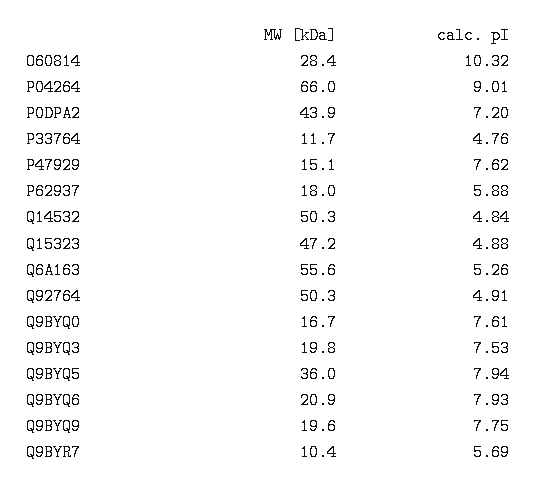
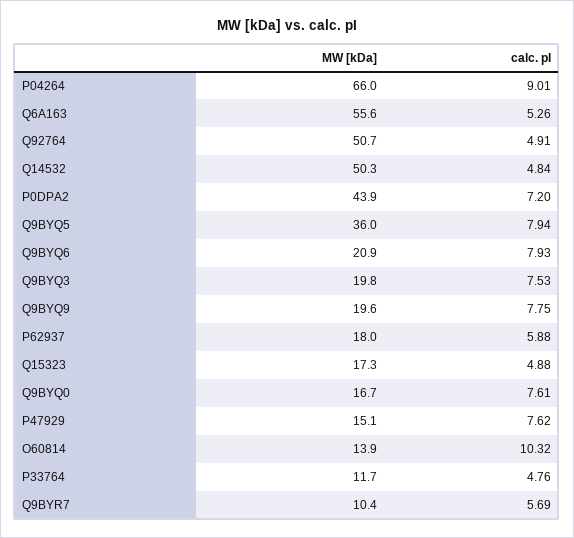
  {
    "MW [kDa]": {
-     "O60814": 28.4,
+     "O60814": 13.9,
      "P04264": 66,
      "P0DPA2": 43.9,
      "P33764": 11.7,
      "P47929": 15.1,
      "P62937": 18,
      "Q14532": 50.3,
-     "Q15323": 47.2,
+     "Q15323": 17.3,
      "Q6A163": 55.6,
-     "Q92764": 50.3,
+     "Q92764": 50.7,
      "Q9BYQ0": 16.7,
      "Q9BYQ3": 19.8,
      "Q9BYQ5": 36,
      "Q9BYQ6": 20.9,
      "Q9BYQ9": 19.6,
      "Q9BYR7": 10.4
    },
    "calc. pI": {
      "O60814": 10.32,
      "P04264": 9.01,
      "P0DPA2": 7.2,
      "P33764": 4.76,
      "P47929": 7.62,
      "P62937": 5.88,
      "Q14532": 4.84,
      "Q15323": 4.88,
      "Q6A163": 5.26,
      "Q92764": 4.91,
      "Q9BYQ0": 7.61,
      "Q9BYQ3": 7.53,
      "Q9BYQ5": 7.94,
      "Q9BYQ6": 7.93,
      "Q9BYQ9": 7.75,
      "Q9BYR7": 5.69
    }
  }

